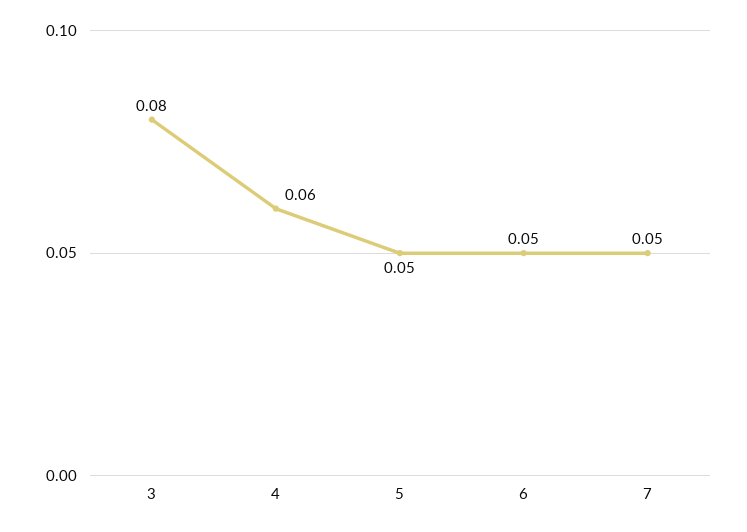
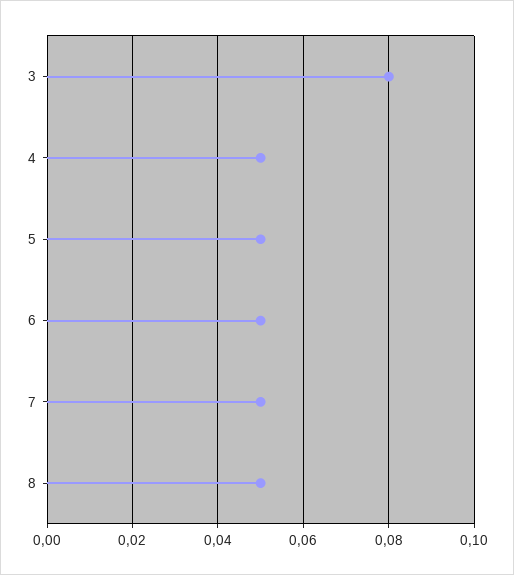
  {
    "3": 0.08,
-   "4": 0.06,
+   "4": 0.05,
    "5": 0.05,
    "6": 0.05,
-   "7": 0.05
+   "7": 0.05,
+   "8": 0.05
  }

